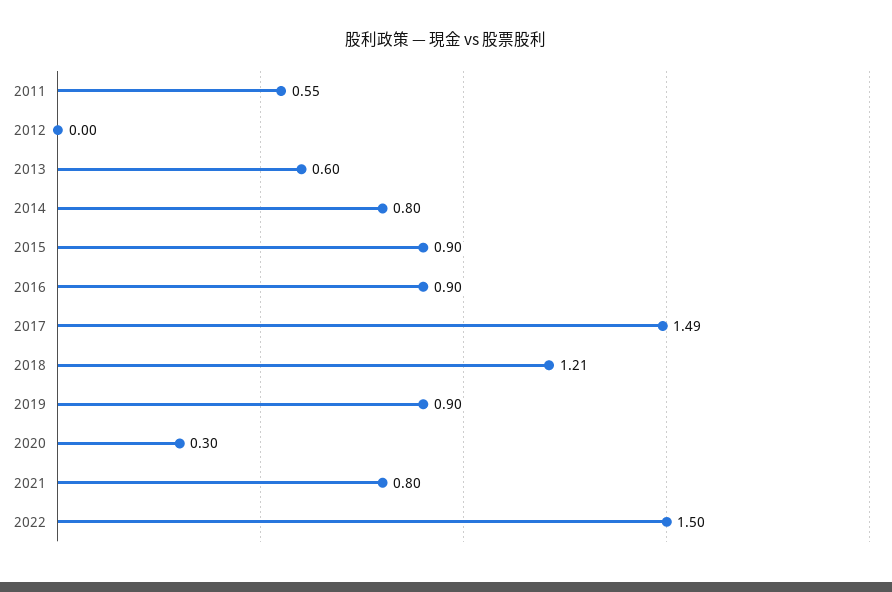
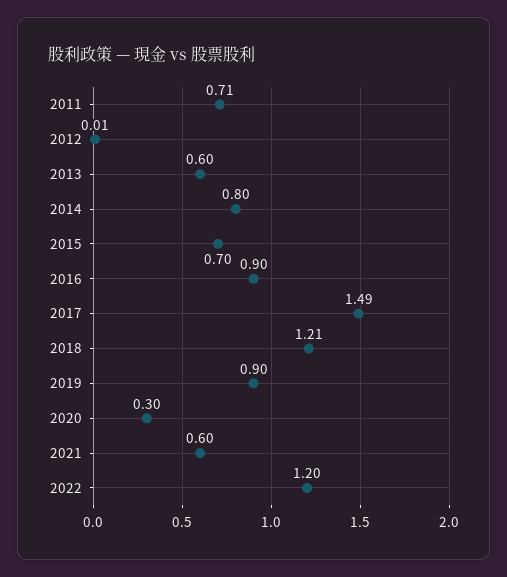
  {
-   "2011": 0.55,
+   "2011": 0.71,
-   "2012": 0,
+   "2012": 0.01,
    "2013": 0.6,
    "2014": 0.8,
-   "2015": 0.9,
+   "2015": 0.7,
    "2016": 0.9,
    "2017": 1.49,
    "2018": 1.21,
    "2019": 0.9,
    "2020": 0.3,
-   "2021": 0.8,
+   "2021": 0.6,
-   "2022": 1.5
+   "2022": 1.2
  }

